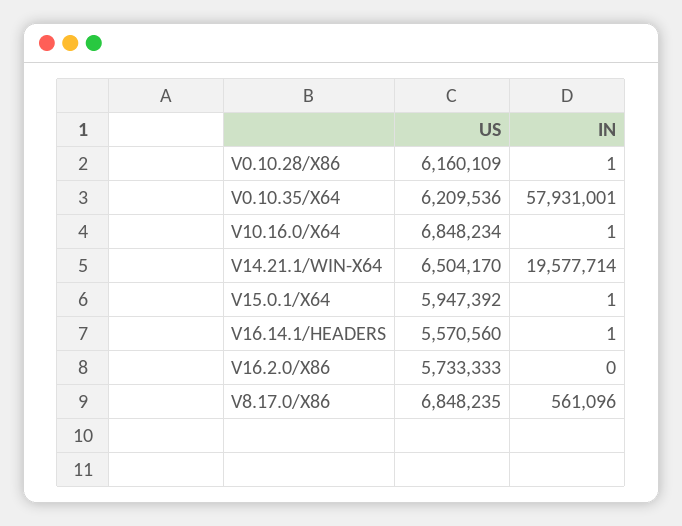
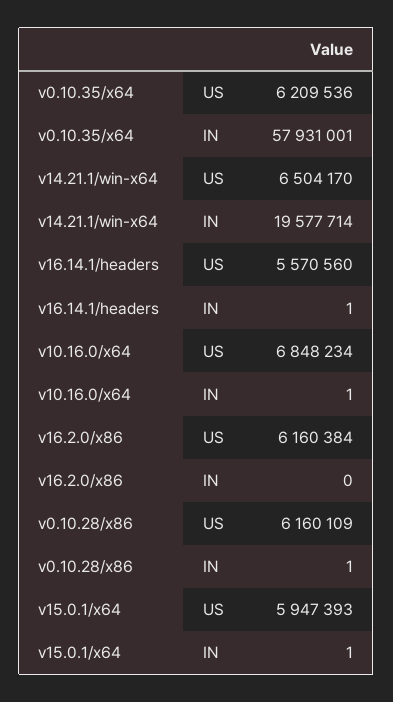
  {
    "US": {
      "V0.10.28/X86": 6160109,
      "V0.10.35/X64": 6209536,
      "V10.16.0/X64": 6848234,
      "V14.21.1/WIN-X64": 6504170,
-     "V15.0.1/X64": 5947392,
+     "V15.0.1/X64": 5947393,
      "V16.14.1/HEADERS": 5570560,
-     "V16.2.0/X86": 5733333,
+     "V16.2.0/X86": 6160384
-     "V8.17.0/X86": 6848235
    },
    "IN": {
      "V0.10.28/X86": 1,
      "V0.10.35/X64": 57931001,
      "V10.16.0/X64": 1,
      "V14.21.1/WIN-X64": 19577714,
      "V15.0.1/X64": 1,
      "V16.14.1/HEADERS": 1,
-     "V16.2.0/X86": 0,
+     "V16.2.0/X86": 0
-     "V8.17.0/X86": 561096
    }
  }

